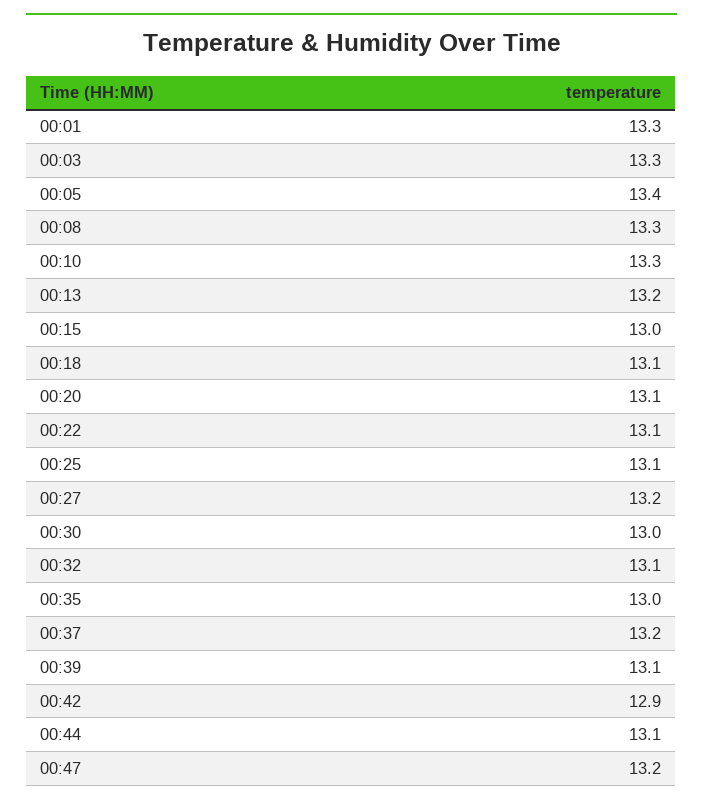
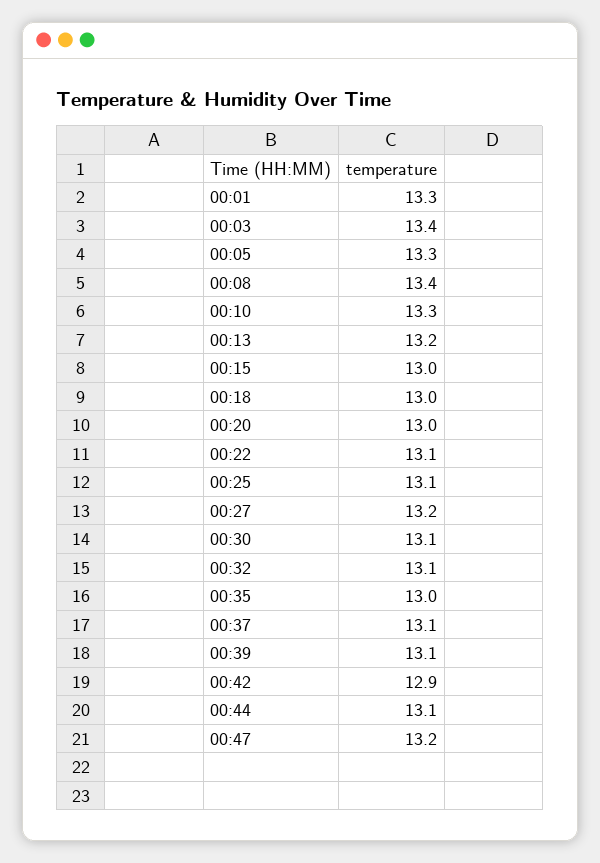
  {
    "00:01": 13.3,
-   "00:03": 13.3,
+   "00:03": 13.4,
-   "00:05": 13.4,
+   "00:05": 13.3,
-   "00:08": 13.3,
+   "00:08": 13.4,
    "00:10": 13.3,
    "00:13": 13.2,
    "00:15": 13,
-   "00:18": 13.1,
+   "00:18": 13,
-   "00:20": 13.1,
+   "00:20": 13,
    "00:22": 13.1,
    "00:25": 13.1,
    "00:27": 13.2,
-   "00:30": 13,
+   "00:30": 13.1,
    "00:32": 13.1,
    "00:35": 13,
-   "00:37": 13.2,
+   "00:37": 13.1,
    "00:39": 13.1,
    "00:42": 12.9,
    "00:44": 13.1,
    "00:47": 13.2
  }

